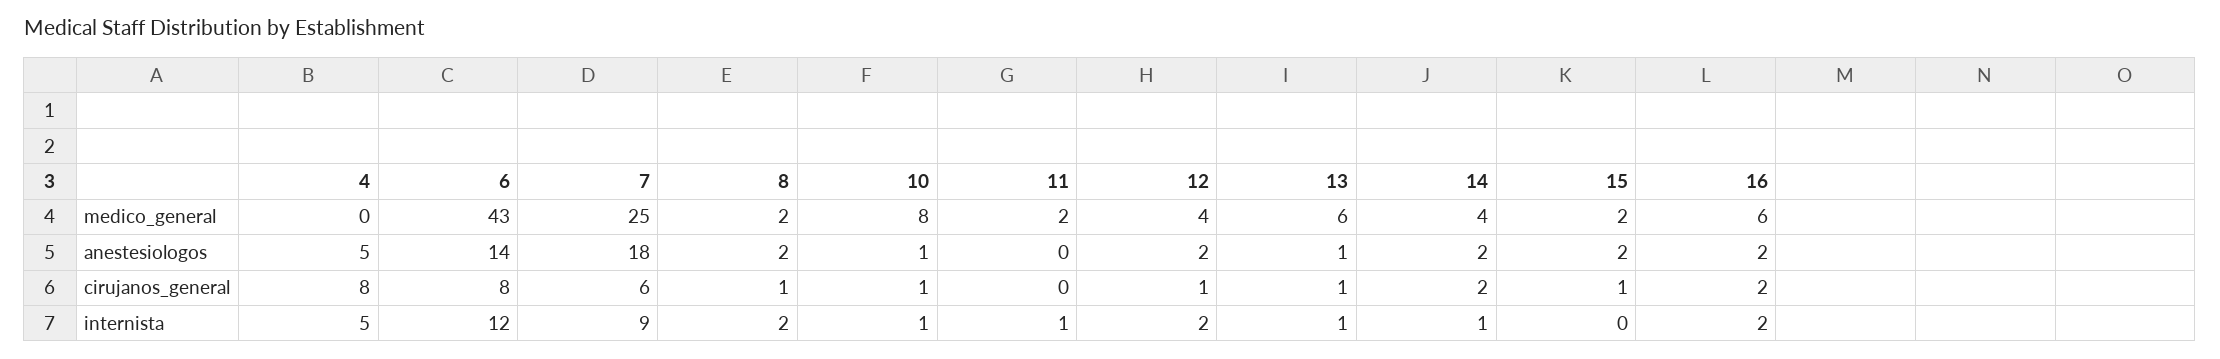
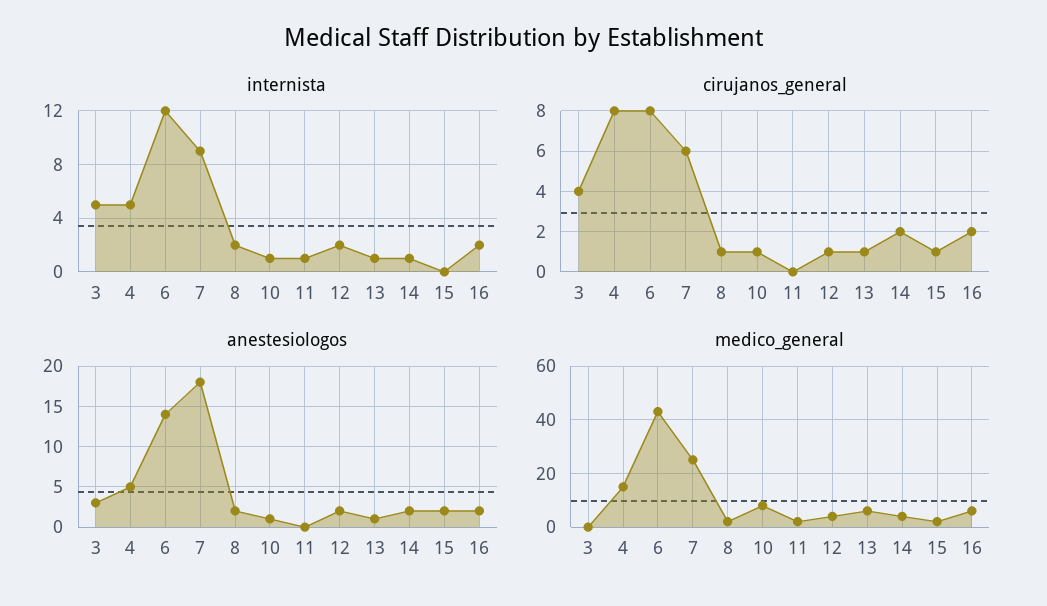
  {
    "medico_general": {
-     "4": 0,
+     "4": 15,
      "6": 43,
      "7": 25,
      "8": 2,
      "10": 8,
      "11": 2,
      "12": 4,
      "13": 6,
      "14": 4,
      "15": 2,
-     "16": 6
+     "16": 6,
+     "3": 0
    },
    "anestesiologos": {
      "4": 5,
      "6": 14,
      "7": 18,
      "8": 2,
      "10": 1,
      "11": 0,
      "12": 2,
      "13": 1,
      "14": 2,
      "15": 2,
-     "16": 2
+     "16": 2,
+     "3": 3
    },
    "cirujanos_general": {
      "4": 8,
      "6": 8,
      "7": 6,
      "8": 1,
      "10": 1,
      "11": 0,
      "12": 1,
      "13": 1,
      "14": 2,
      "15": 1,
-     "16": 2
+     "16": 2,
+     "3": 4
    },
    "internista": {
      "4": 5,
      "6": 12,
      "7": 9,
      "8": 2,
      "10": 1,
      "11": 1,
      "12": 2,
      "13": 1,
      "14": 1,
      "15": 0,
-     "16": 2
+     "16": 2,
+     "3": 5
    }
  }

